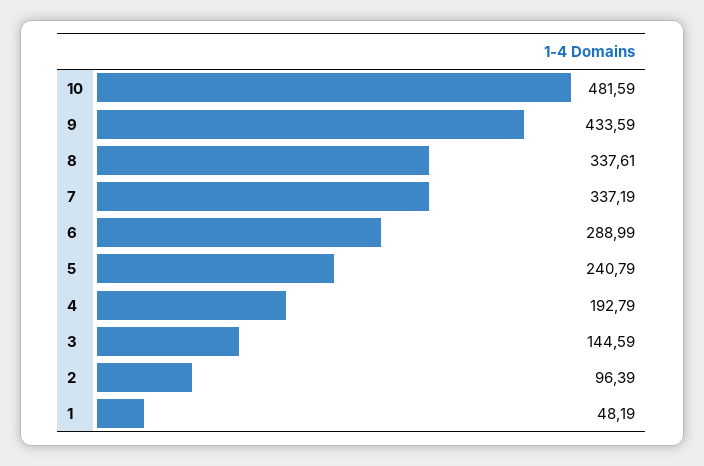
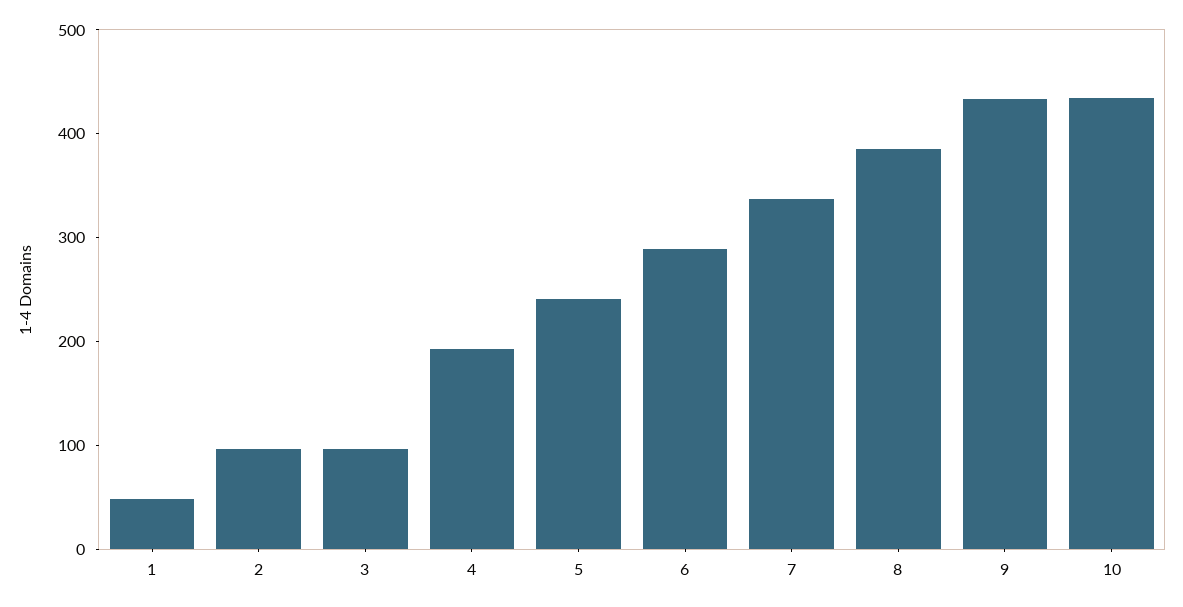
  {
-   "10": 481.59,
+   "10": 440,
    "9": 433.59,
-   "8": 337.61,
+   "8": 380,
    "7": 337.19,
    "6": 288.99,
    "5": 240.79,
    "4": 192.79,
-   "3": 144.59,
+   "3": 100,
    "2": 96.39,
    "1": 48.19
  }

